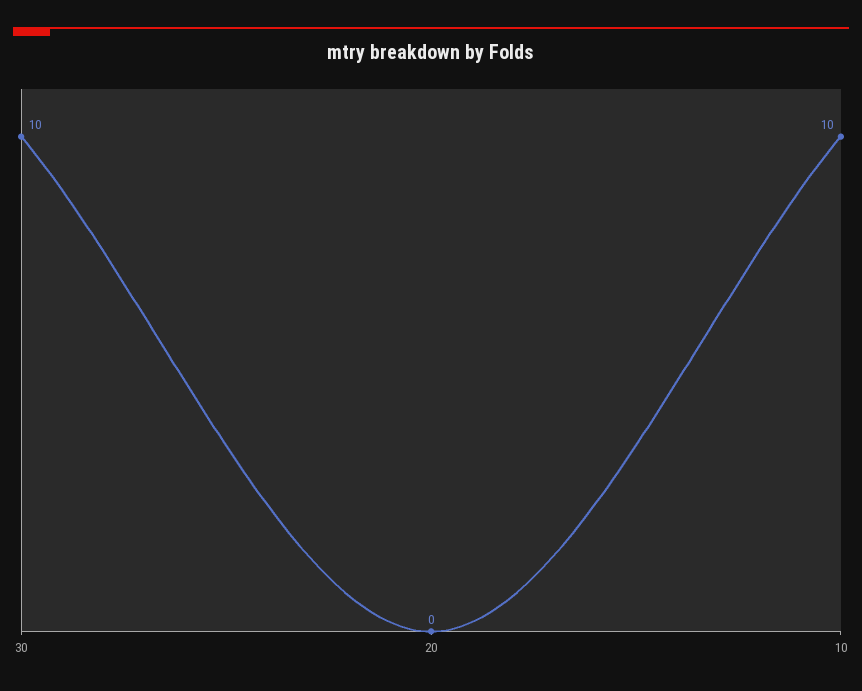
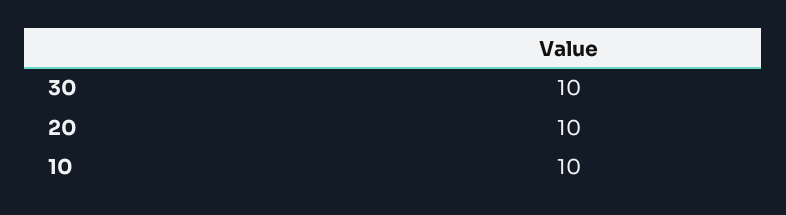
  {
    "30": 10,
-   "20": 0,
+   "20": 10,
    "10": 10
  }

